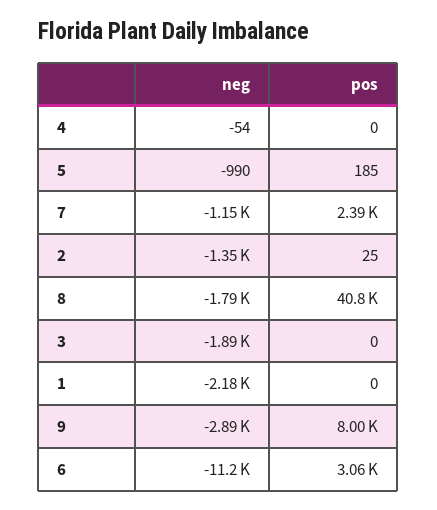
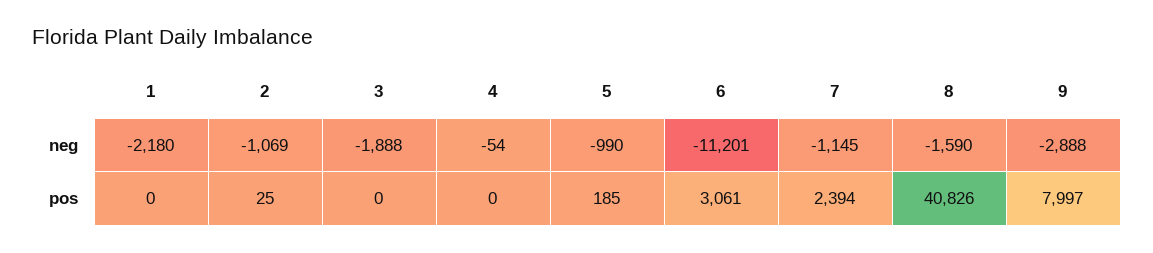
  {
    "neg": {
      "4": -54,
      "5": -990,
      "7": -1145,
-     "2": -1350,
+     "2": -1069,
-     "8": -1790,
+     "8": -1590,
      "3": -1888,
      "1": -2180,
      "9": -2888,
      "6": -11201
    },
    "pos": {
      "4": 0,
      "5": 185,
      "7": 2394,
      "2": 25,
      "8": 40826,
      "3": 0,
      "1": 0,
      "9": 7997,
      "6": 3061
    }
  }

